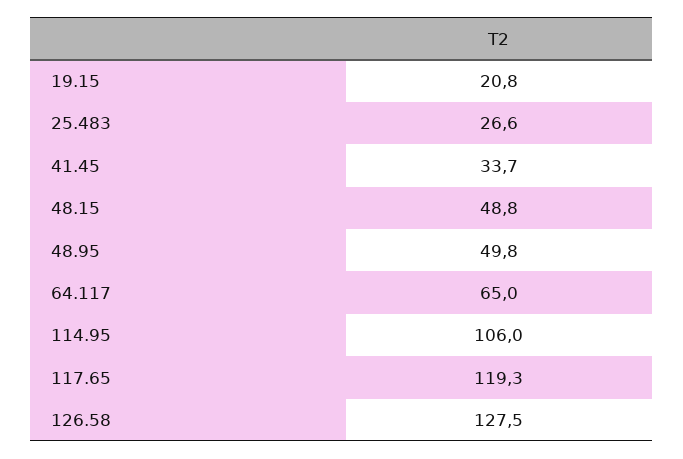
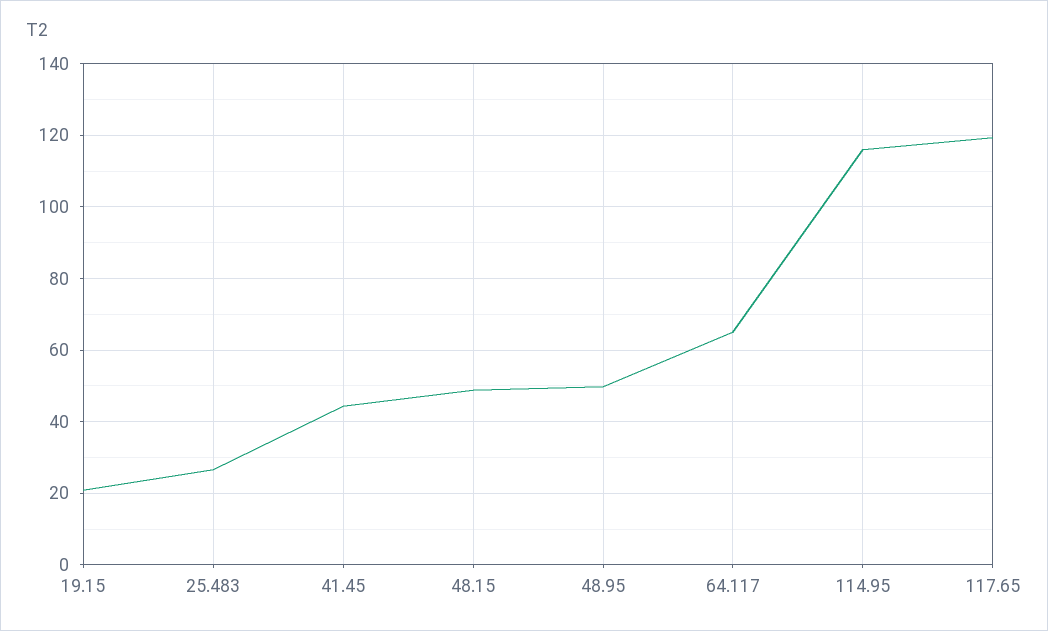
  {
    "19.15": 20.8,
    "25.483": 26.6,
-   "41.45": 33.7,
+   "41.45": 44,
    "48.15": 48.8,
    "48.95": 49.8,
    "64.117": 65,
-   "114.95": 106,
+   "114.95": 116,
-   "117.65": 119.3,
+   "117.65": 119.3
-   "126.58": 127.5
  }

